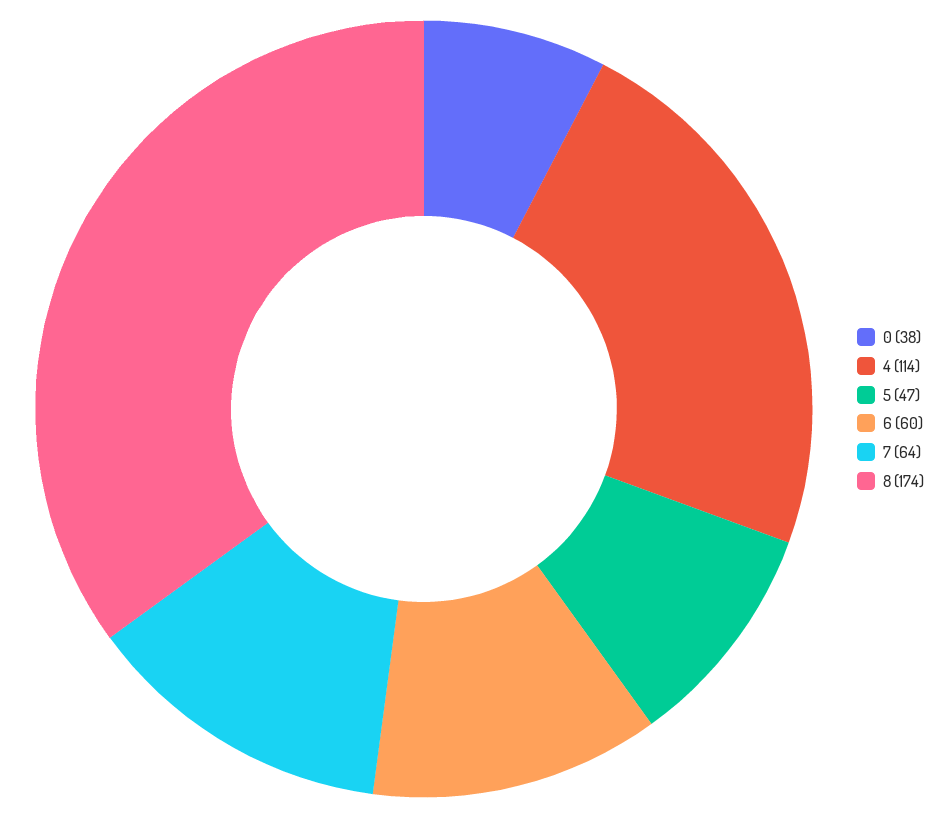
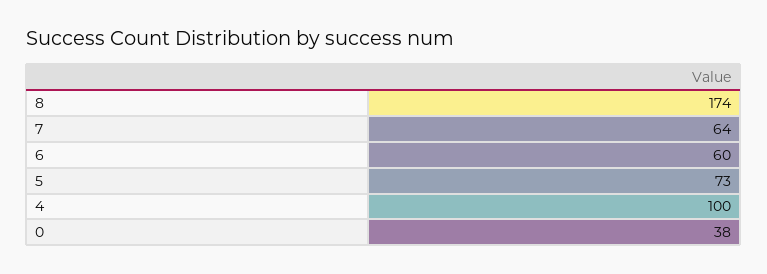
  {
    "0": 38,
-   "4": 114,
+   "4": 100,
-   "5": 47,
+   "5": 73,
    "6": 60,
    "7": 64,
    "8": 174
  }

